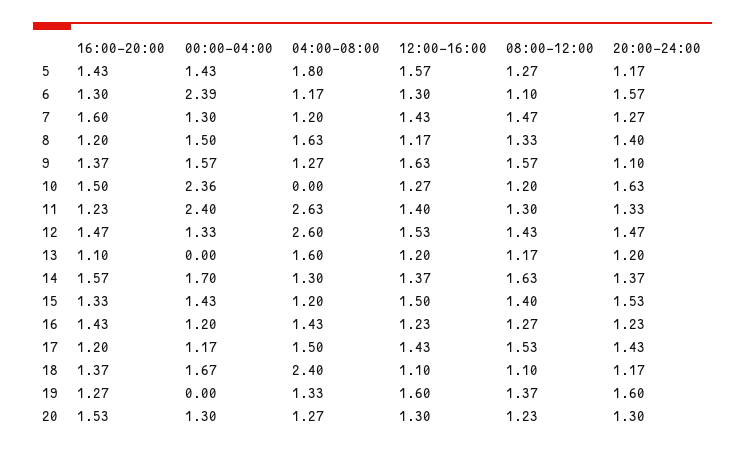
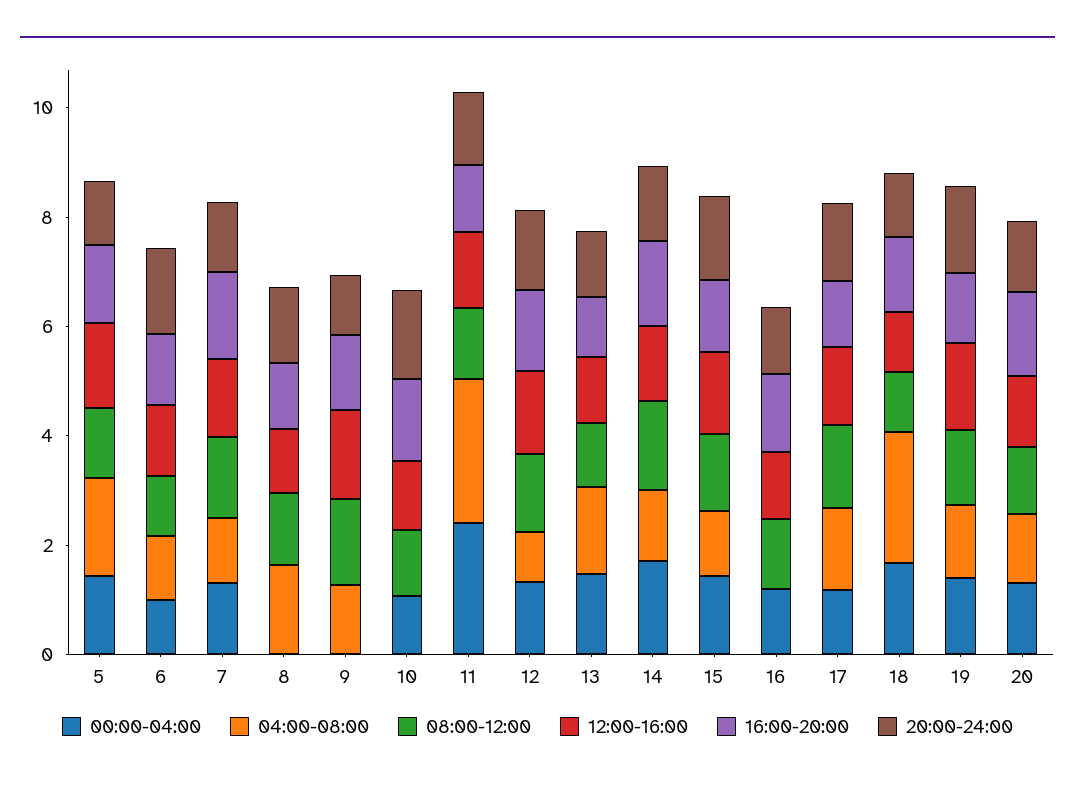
  {
    "16:00-20:00": {
      "5": 1.43,
      "6": 1.3,
      "7": 1.6,
      "8": 1.2,
      "9": 1.37,
      "10": 1.5,
      "11": 1.23,
      "12": 1.47,
      "13": 1.1,
      "14": 1.57,
      "15": 1.33,
      "16": 1.43,
      "17": 1.2,
      "18": 1.37,
      "19": 1.27,
      "20": 1.53
    },
    "00:00-04:00": {
      "5": 1.43,
-     "6": 2.39,
+     "6": 1,
      "7": 1.3,
-     "8": 1.5,
+     "8": 0,
-     "9": 1.57,
+     "9": 0,
-     "10": 2.36,
+     "10": 1,
      "11": 2.4,
      "12": 1.33,
-     "13": 0,
+     "13": 1.5,
      "14": 1.7,
      "15": 1.43,
      "16": 1.2,
      "17": 1.17,
      "18": 1.67,
-     "19": 0,
+     "19": 1.5,
      "20": 1.3
    },
    "04:00-08:00": {
      "5": 1.8,
      "6": 1.17,
      "7": 1.2,
      "8": 1.63,
      "9": 1.27,
      "10": 0,
      "11": 2.63,
-     "12": 2.6,
+     "12": 1,
      "13": 1.6,
      "14": 1.3,
      "15": 1.2,
-     "16": 1.43,
+     "16": 0,
      "17": 1.5,
      "18": 2.4,
      "19": 1.33,
      "20": 1.27
    },
    "12:00-16:00": {
      "5": 1.57,
      "6": 1.3,
      "7": 1.43,
      "8": 1.17,
      "9": 1.63,
      "10": 1.27,
      "11": 1.4,
      "12": 1.53,
      "13": 1.2,
      "14": 1.37,
      "15": 1.5,
      "16": 1.23,
      "17": 1.43,
      "18": 1.1,
      "19": 1.6,
      "20": 1.3
    },
    "08:00-12:00": {
      "5": 1.27,
      "6": 1.1,
      "7": 1.47,
      "8": 1.33,
      "9": 1.57,
      "10": 1.2,
      "11": 1.3,
      "12": 1.43,
      "13": 1.17,
      "14": 1.63,
      "15": 1.4,
      "16": 1.27,
      "17": 1.53,
      "18": 1.1,
      "19": 1.37,
      "20": 1.23
    },
    "20:00-24:00": {
      "5": 1.17,
      "6": 1.57,
      "7": 1.27,
      "8": 1.4,
      "9": 1.1,
      "10": 1.63,
      "11": 1.33,
      "12": 1.47,
      "13": 1.2,
      "14": 1.37,
      "15": 1.53,
      "16": 1.23,
      "17": 1.43,
      "18": 1.17,
      "19": 1.6,
      "20": 1.3
    }
  }

